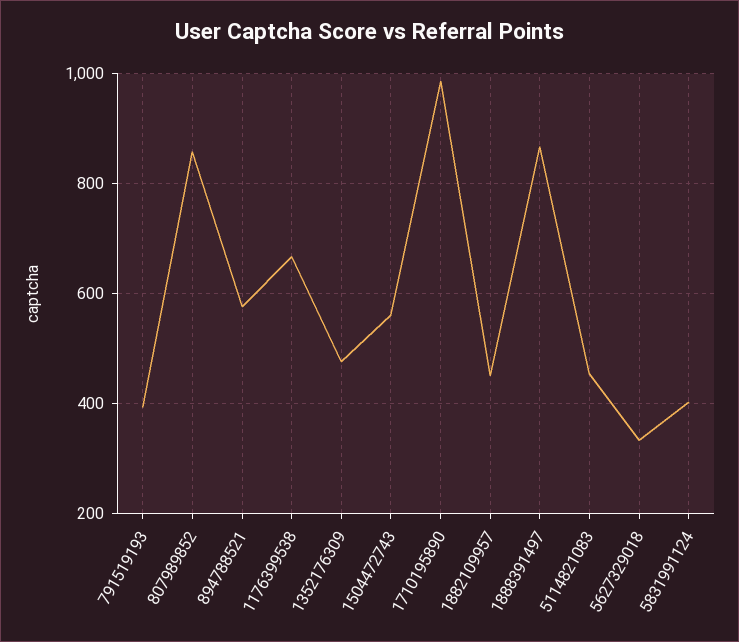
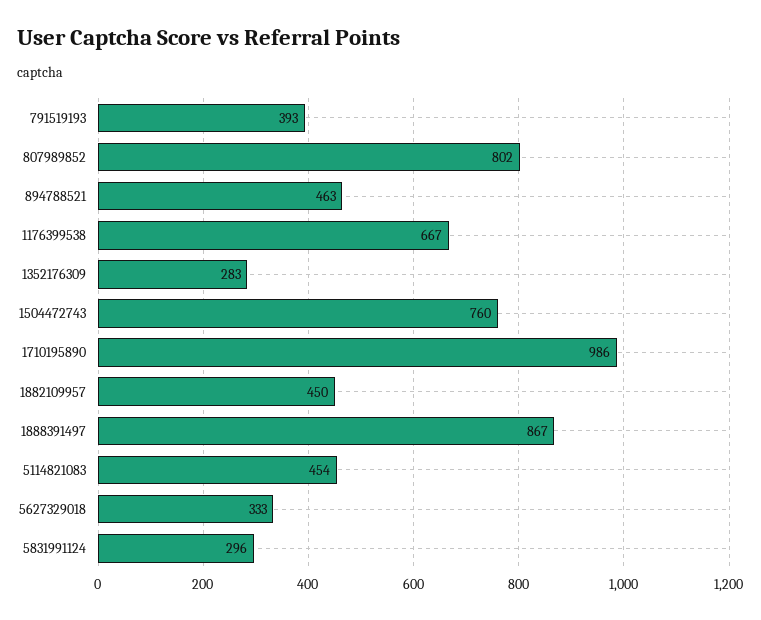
  {
    "791519193": 393,
-   "807989852": 860,
+   "807989852": 802,
-   "894788521": 580,
+   "894788521": 463,
    "1176399538": 667,
-   "1352176309": 480,
+   "1352176309": 283,
-   "1504472743": 560,
+   "1504472743": 760,
    "1710195890": 986,
    "1882109957": 450,
    "1888391497": 867,
    "5114821083": 454,
    "5627329018": 333,
-   "5831991124": 400
+   "5831991124": 296
  }

